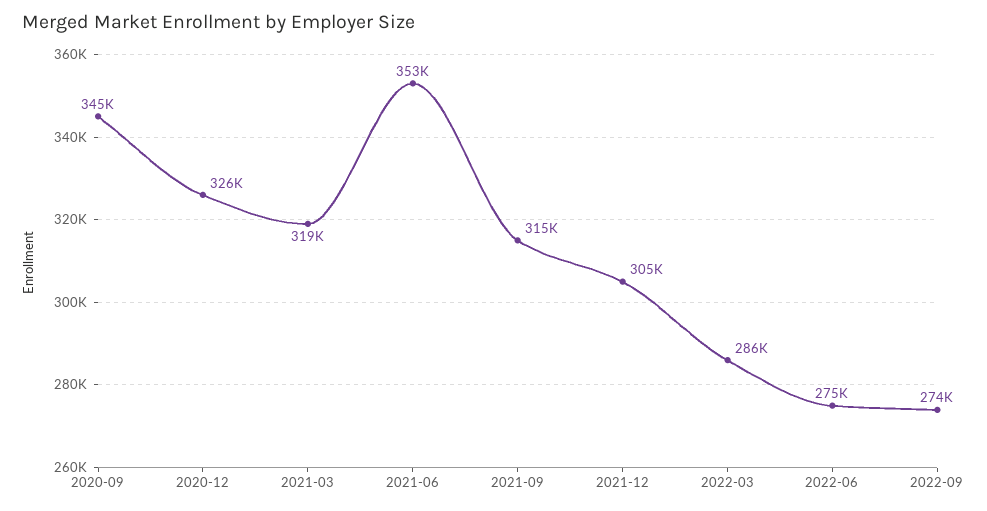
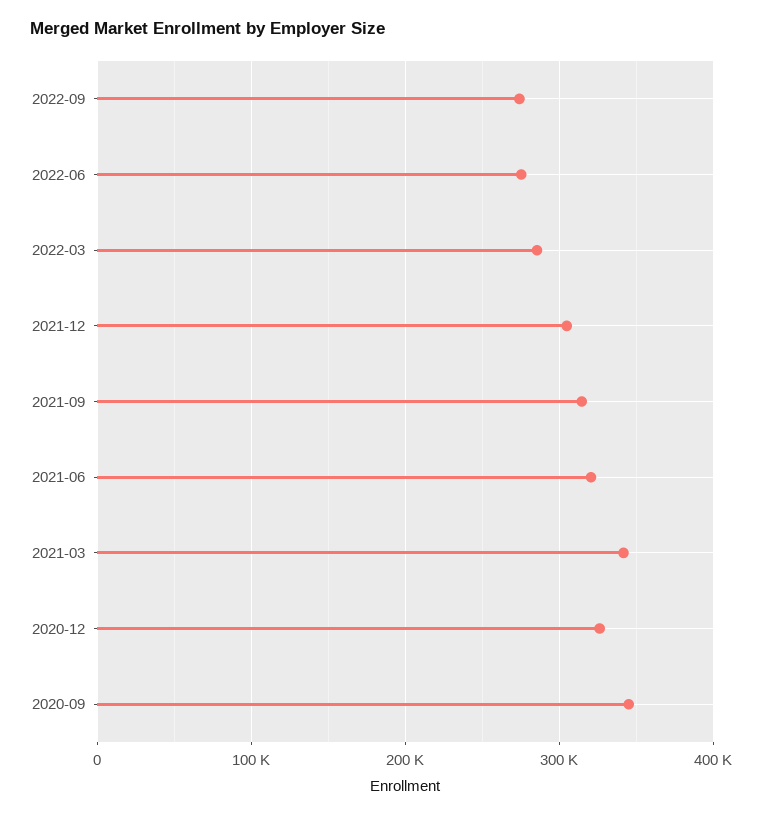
  {
    "2020-09": 345000,
    "2020-12": 326000,
-   "2021-03": 319000,
+   "2021-03": 340000,
-   "2021-06": 353000,
+   "2021-06": 320000,
    "2021-09": 315000,
    "2021-12": 305000,
    "2022-03": 286000,
    "2022-06": 275000,
    "2022-09": 274000
  }

